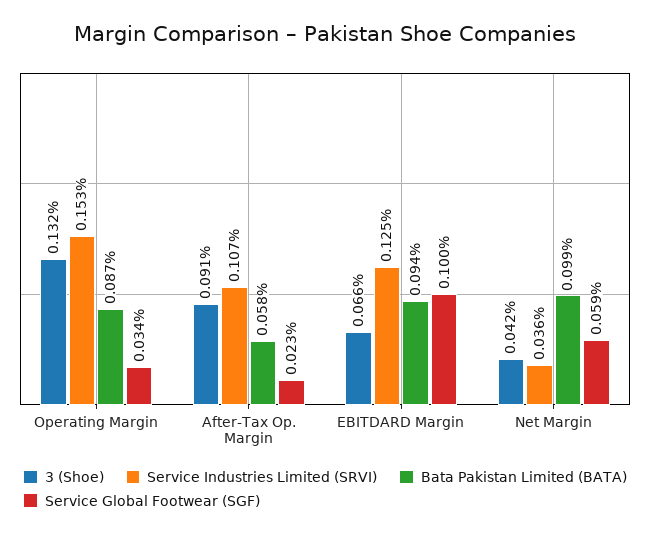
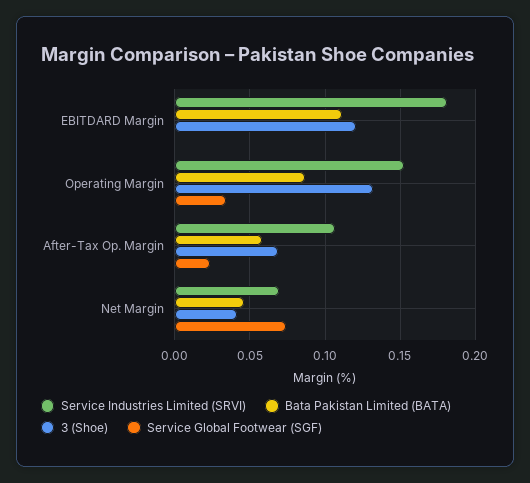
  {
    "3 (Shoe)": {
      "Operating Margin": 0.132,
-     "After-Tax Op. Margin": 0.091,
+     "After-Tax Op. Margin": 0.07,
-     "EBITDARD Margin": 0.066,
+     "EBITDARD Margin": 0.12,
      "Net Margin": 0.042
    },
    "Service Industries Limited (SRVI)": {
      "Operating Margin": 0.153,
      "After-Tax Op. Margin": 0.107,
-     "EBITDARD Margin": 0.125,
+     "EBITDARD Margin": 0.18,
-     "Net Margin": 0.036
+     "Net Margin": 0.07
    },
    "Bata Pakistan Limited (BATA)": {
      "Operating Margin": 0.087,
      "After-Tax Op. Margin": 0.058,
-     "EBITDARD Margin": 0.094,
+     "EBITDARD Margin": 0.11,
-     "Net Margin": 0.099
+     "Net Margin": 0.045
    },
    "Service Global Footwear (SGF)": {
      "Operating Margin": 0.034,
      "After-Tax Op. Margin": 0.023,
-     "EBITDARD Margin": 0.1,
+     "EBITDARD Margin": 0,
-     "Net Margin": 0.059
+     "Net Margin": 0.075
    }
  }

